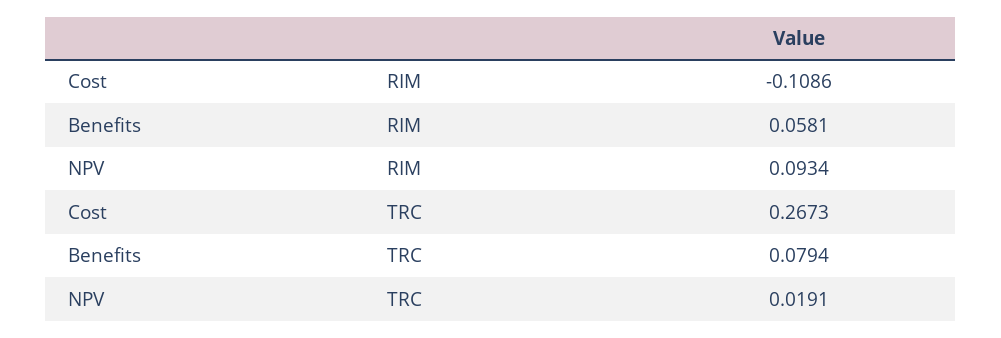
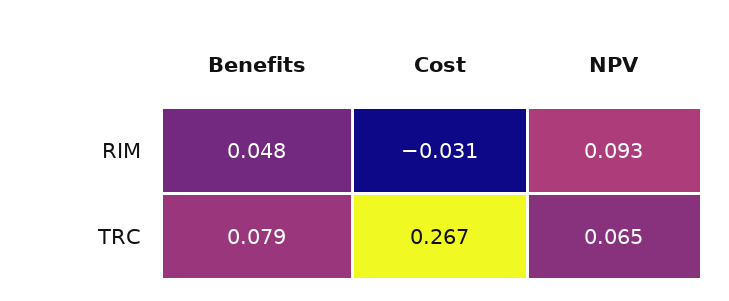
  {
    "Cost": {
-     "RIM": -0.1086,
+     "RIM": -0.031,
      "TRC": 0.2673
    },
    "Benefits": {
-     "RIM": 0.0581,
+     "RIM": 0.048,
      "TRC": 0.0794
    },
    "NPV": {
      "RIM": 0.0934,
-     "TRC": 0.0191
+     "TRC": 0.065
    }
  }

